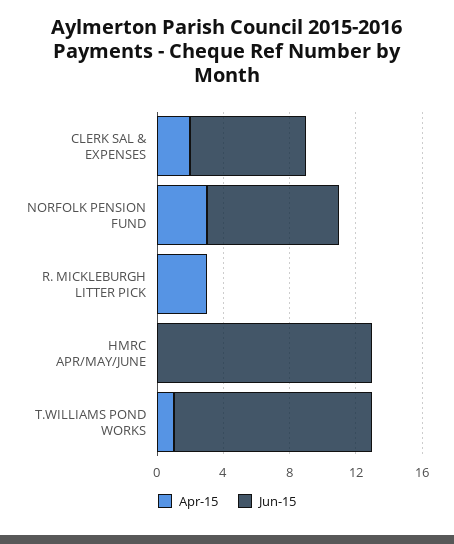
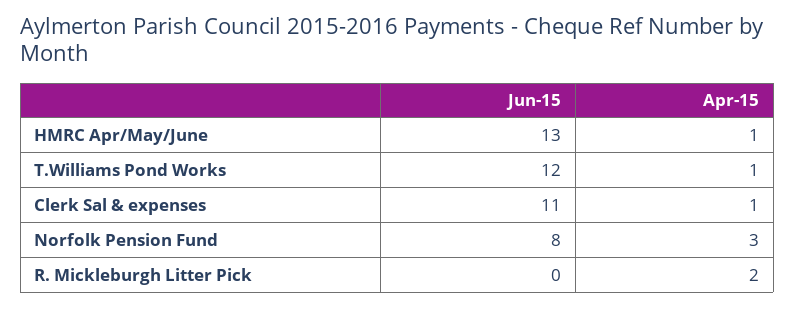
  {
    "Apr-15": {
-     "CLERK SAL & EXPENSES": 2,
+     "CLERK SAL & EXPENSES": 1,
      "NORFOLK PENSION FUND": 3,
-     "R. MICKLEBURGH LITTER PICK": 3,
+     "R. MICKLEBURGH LITTER PICK": 2,
-     "HMRC APR/MAY/JUNE": 0,
+     "HMRC APR/MAY/JUNE": 1,
      "T.WILLIAMS POND WORKS": 1
    },
    "Jun-15": {
-     "CLERK SAL & EXPENSES": 7,
+     "CLERK SAL & EXPENSES": 11,
      "NORFOLK PENSION FUND": 8,
      "R. MICKLEBURGH LITTER PICK": 0,
      "HMRC APR/MAY/JUNE": 13,
      "T.WILLIAMS POND WORKS": 12
    }
  }

